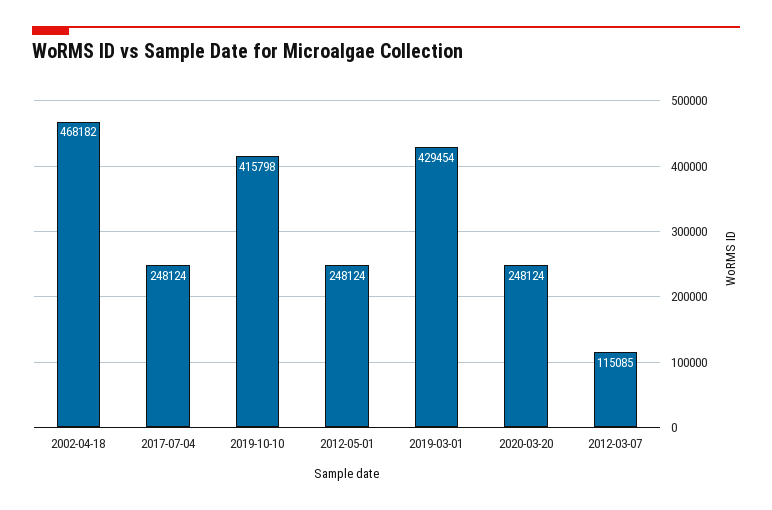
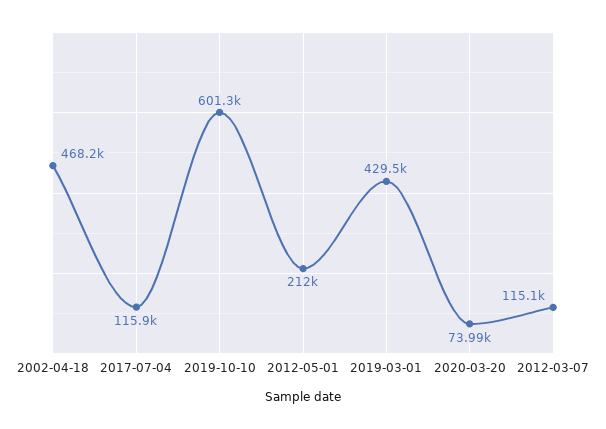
  {
    "2002-04-18": 468182,
-   "2017-07-04": 248124,
+   "2017-07-04": 115900,
-   "2019-10-10": 415798,
+   "2019-10-10": 601300,
-   "2012-05-01": 248124,
+   "2012-05-01": 212000,
    "2019-03-01": 429454,
-   "2020-03-20": 248124,
+   "2020-03-20": 73990,
    "2012-03-07": 115085
  }

